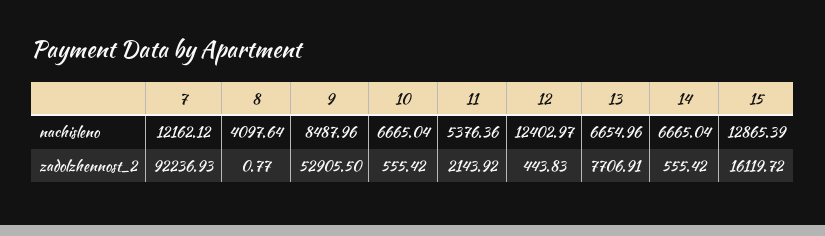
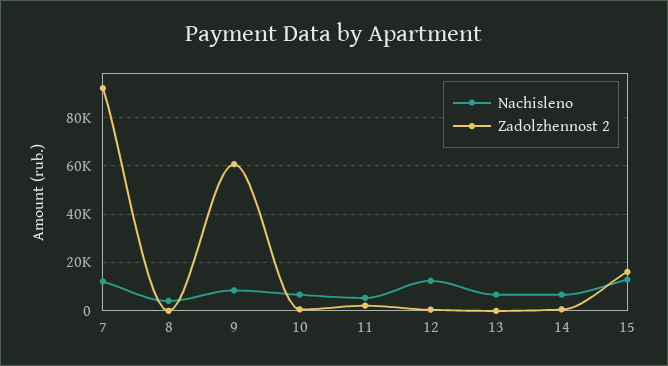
  {
    "nachisleno": {
      "7": 12162.12,
      "8": 4097.64,
      "9": 8487.96,
      "10": 6665.04,
      "11": 5376.36,
      "12": 12402.97,
      "13": 6654.96,
      "14": 6665.04,
      "15": 12865.39
    },
    "zadolzhennost_2": {
      "7": 92236.93,
      "8": 0.77,
-     "9": 52905.5,
+     "9": 60000,
      "10": 555.42,
      "11": 2143.92,
      "12": 443.83,
-     "13": 7706.91,
+     "13": 0,
      "14": 555.42,
      "15": 16119.72
    }
  }

